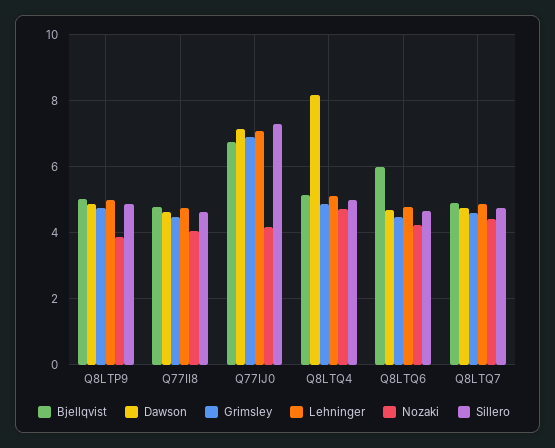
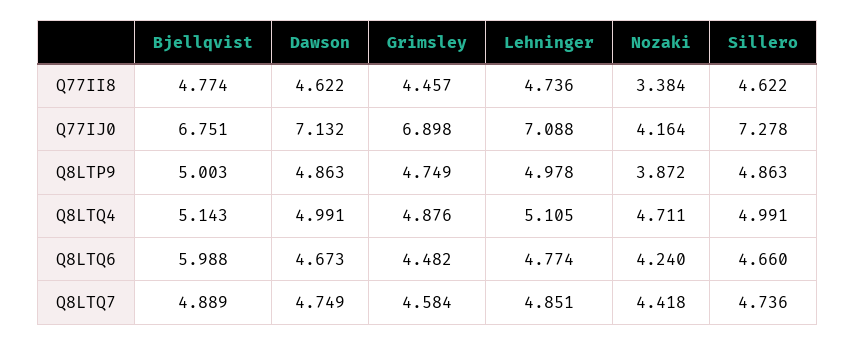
  {
    "Bjellqvist": {
      "Q8LTP9": 5.003,
      "Q77II8": 4.774,
      "Q77IJ0": 6.751,
      "Q8LTQ4": 5.143,
      "Q8LTQ6": 5.988,
      "Q8LTQ7": 4.889
    },
    "Dawson": {
      "Q8LTP9": 4.863,
      "Q77II8": 4.622,
      "Q77IJ0": 7.132,
-     "Q8LTQ4": 8.2,
+     "Q8LTQ4": 4.991,
      "Q8LTQ6": 4.673,
      "Q8LTQ7": 4.749
    },
    "Grimsley": {
      "Q8LTP9": 4.749,
      "Q77II8": 4.457,
      "Q77IJ0": 6.898,
      "Q8LTQ4": 4.876,
      "Q8LTQ6": 4.482,
      "Q8LTQ7": 4.584
    },
    "Lehninger": {
      "Q8LTP9": 4.978,
      "Q77II8": 4.736,
      "Q77IJ0": 7.088,
      "Q8LTQ4": 5.105,
      "Q8LTQ6": 4.774,
      "Q8LTQ7": 4.851
    },
    "Nozaki": {
      "Q8LTP9": 3.872,
-     "Q77II8": 4,
+     "Q77II8": 3.384,
      "Q77IJ0": 4.164,
      "Q8LTQ4": 4.711,
      "Q8LTQ6": 4.24,
      "Q8LTQ7": 4.418
    },
    "Sillero": {
      "Q8LTP9": 4.863,
      "Q77II8": 4.622,
      "Q77IJ0": 7.278,
      "Q8LTQ4": 4.991,
      "Q8LTQ6": 4.66,
      "Q8LTQ7": 4.736
    }
  }

